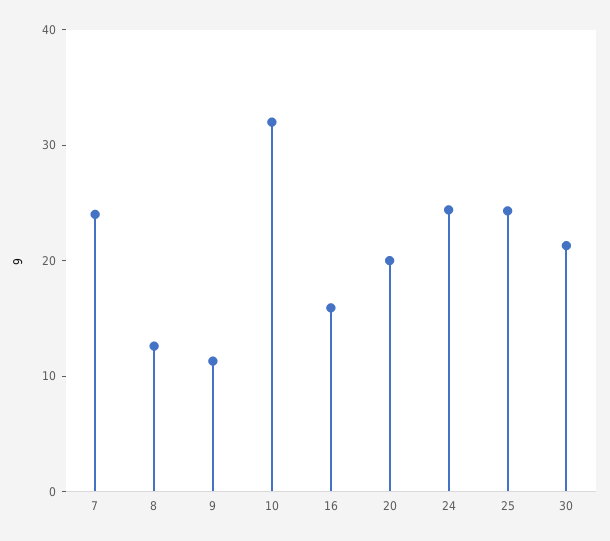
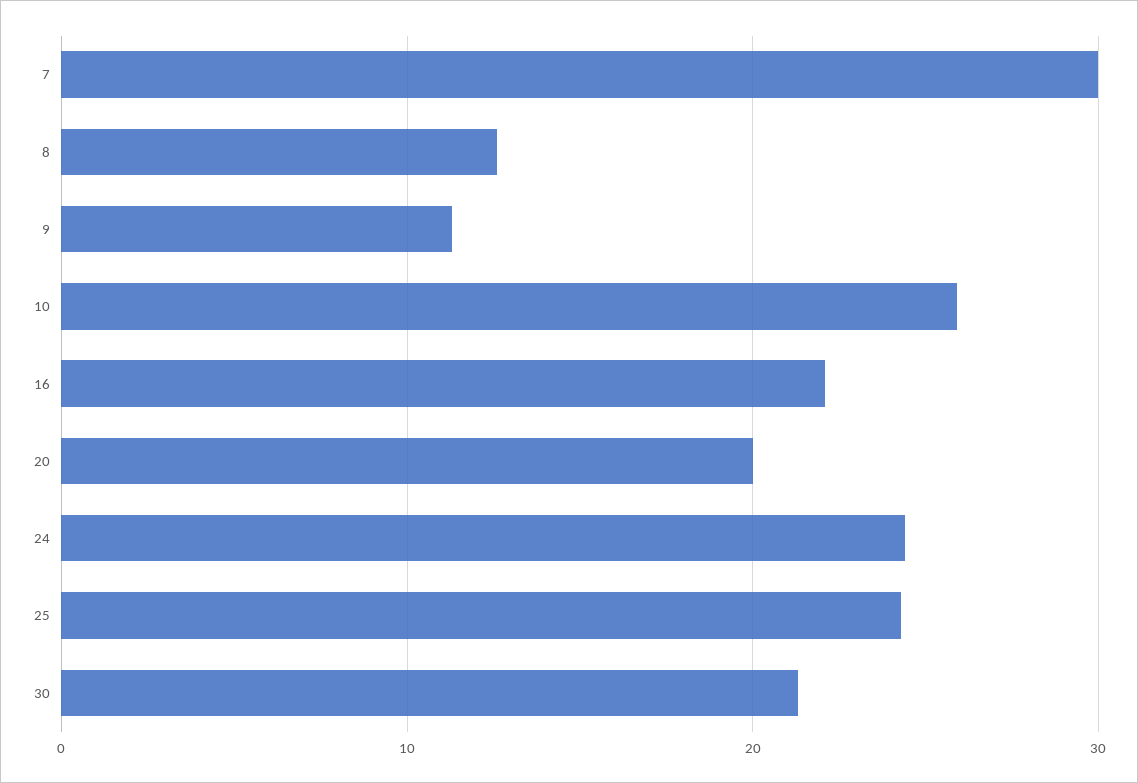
  {
-   "7": 24,
+   "7": 30,
    "8": 13,
    "9": 11,
-   "10": 32,
+   "10": 26,
-   "16": 16,
+   "16": 22,
    "20": 20,
    "24": 24,
    "25": 24,
    "30": 21
  }

